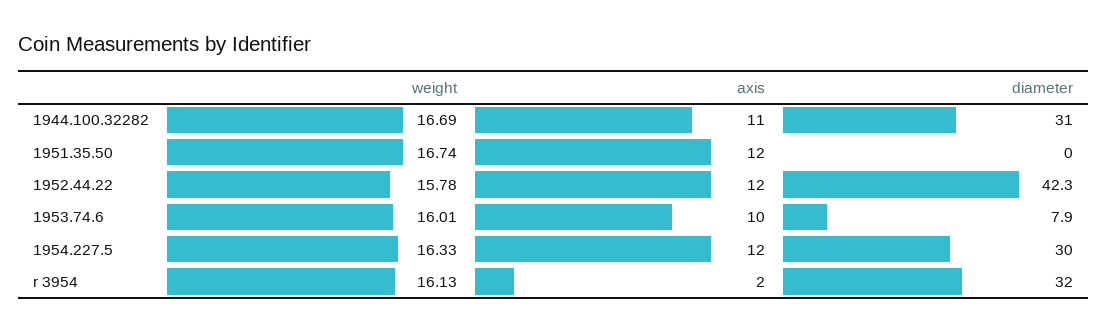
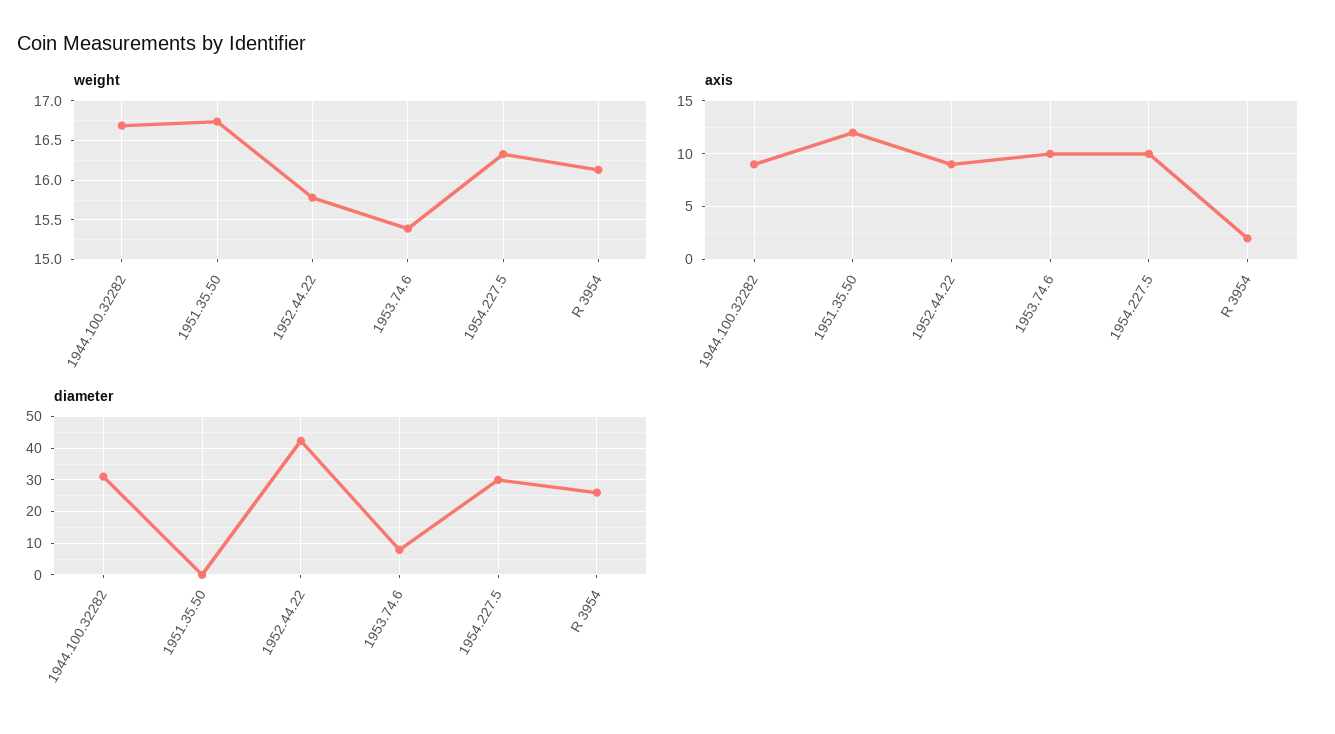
  {
    "weight": {
      "1944.100.32282": 16.69,
      "1951.35.50": 16.74,
      "1952.44.22": 15.78,
-     "1953.74.6": 16.01,
+     "1953.74.6": 15.4,
      "1954.227.5": 16.33,
      "r 3954": 16.13
    },
    "axis": {
-     "1944.100.32282": 11,
+     "1944.100.32282": 9,
      "1951.35.50": 12,
-     "1952.44.22": 12,
+     "1952.44.22": 9,
      "1953.74.6": 10,
-     "1954.227.5": 12,
+     "1954.227.5": 10,
      "r 3954": 2
    },
    "diameter": {
      "1944.100.32282": 31,
      "1951.35.50": 0,
      "1952.44.22": 42.3,
      "1953.74.6": 7.9,
      "1954.227.5": 30,
-     "r 3954": 32
+     "r 3954": 26
    }
  }

